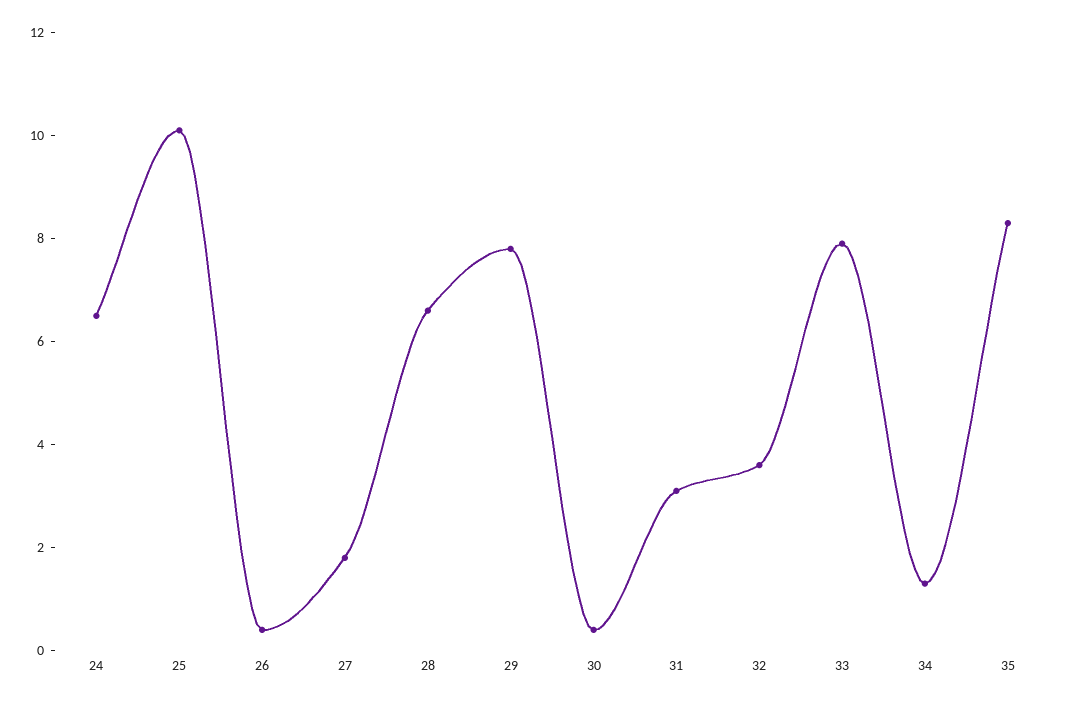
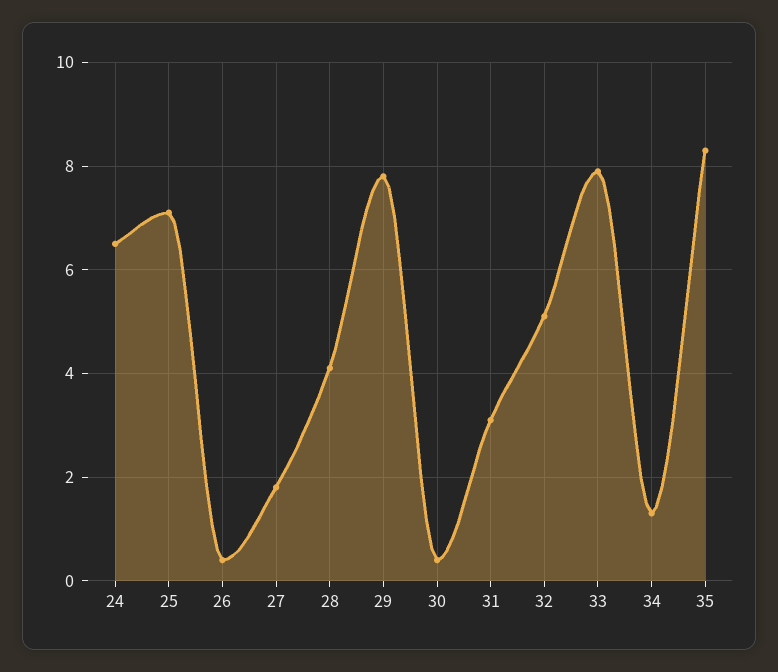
  {
    "24": 6.5,
-   "25": 10,
+   "25": 7,
    "26": 0.5,
    "27": 2,
-   "28": 6.5,
+   "28": 4,
    "29": 8,
    "30": 0.5,
    "31": 3,
-   "32": 3.5,
+   "32": 5,
    "33": 8,
    "34": 1.5,
    "35": 8.5
  }

